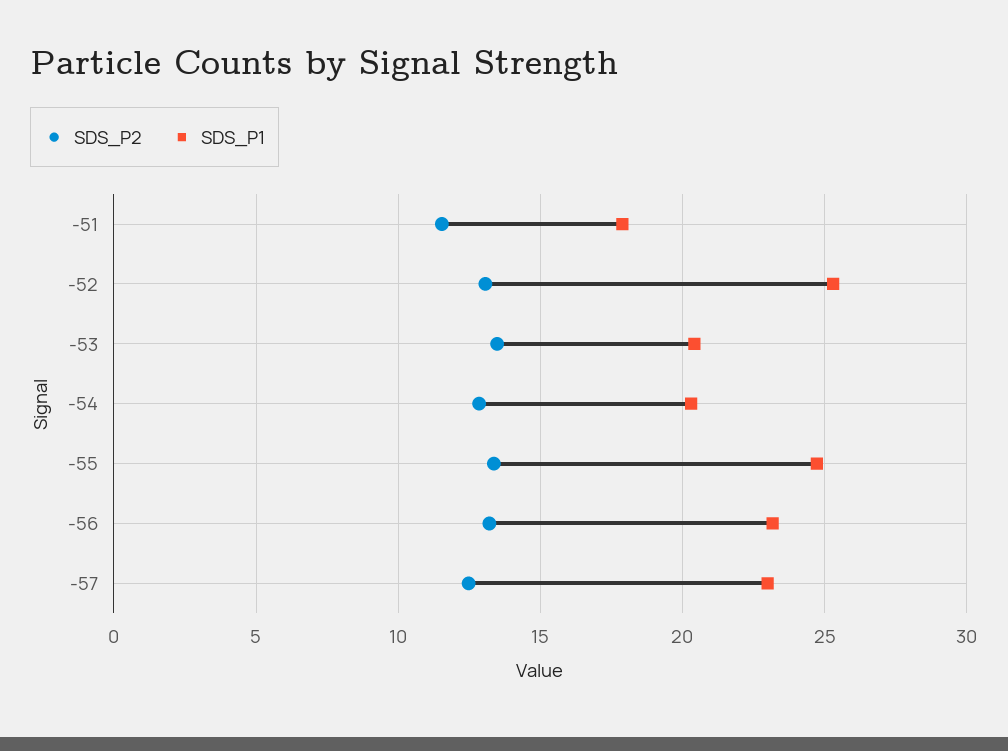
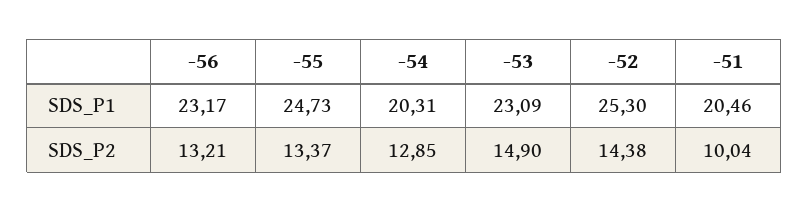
  {
    "SDS_P2": {
-     "-51": 11.5,
+     "-51": 10.04,
-     "-52": 13,
+     "-52": 14.38,
-     "-53": 13.5,
+     "-53": 14.9,
      "-54": 12.85,
      "-55": 13.37,
-     "-56": 13.21,
+     "-56": 13.21
-     "-57": 12.5
    },
    "SDS_P1": {
-     "-51": 18,
+     "-51": 20.46,
      "-52": 25.3,
-     "-53": 20.5,
+     "-53": 23.09,
      "-54": 20.31,
      "-55": 24.73,
-     "-56": 23.17,
+     "-56": 23.17
-     "-57": 23
    }
  }

